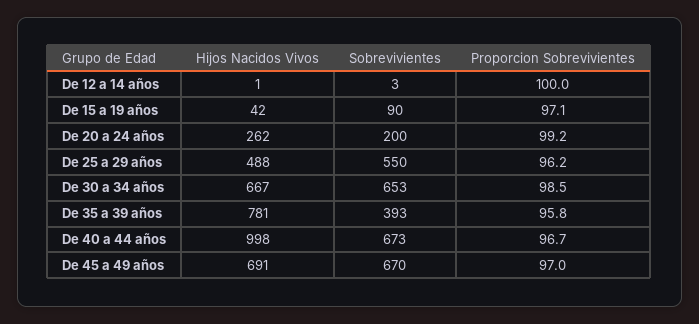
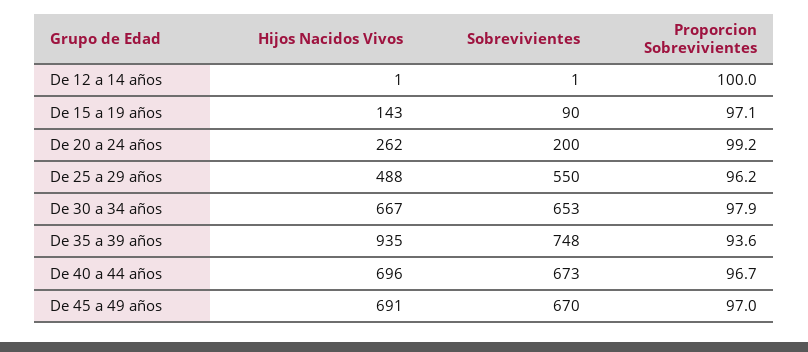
  {
    "Hijos Nacidos Vivos": {
      "De 12 a 14 años": 1,
-     "De 15 a 19 años": 42,
+     "De 15 a 19 años": 143,
      "De 20 a 24 años": 262,
      "De 25 a 29 años": 488,
      "De 30 a 34 años": 667,
-     "De 35 a 39 años": 781,
+     "De 35 a 39 años": 935,
-     "De 40 a 44 años": 998,
+     "De 40 a 44 años": 696,
      "De 45 a 49 años": 691
    },
    "Sobrevivientes": {
-     "De 12 a 14 años": 3,
+     "De 12 a 14 años": 1,
      "De 15 a 19 años": 90,
      "De 20 a 24 años": 200,
      "De 25 a 29 años": 550,
      "De 30 a 34 años": 653,
-     "De 35 a 39 años": 393,
+     "De 35 a 39 años": 748,
      "De 40 a 44 años": 673,
      "De 45 a 49 años": 670
    },
    "Proporcion Sobrevivientes": {
      "De 12 a 14 años": 100,
      "De 15 a 19 años": 97.1,
      "De 20 a 24 años": 99.2,
      "De 25 a 29 años": 96.2,
-     "De 30 a 34 años": 98.5,
+     "De 30 a 34 años": 97.9,
-     "De 35 a 39 años": 95.8,
+     "De 35 a 39 años": 93.6,
      "De 40 a 44 años": 96.7,
      "De 45 a 49 años": 97
    }
  }

